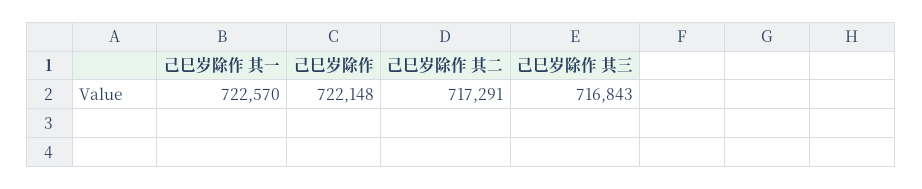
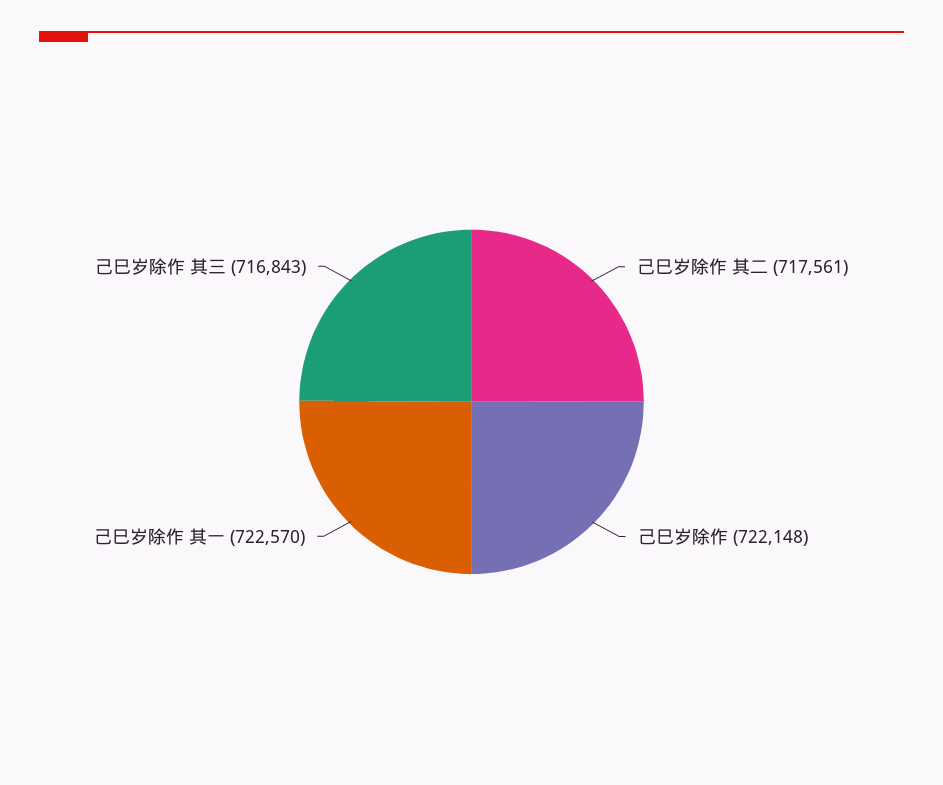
  {
    "己巳岁除作 其一": 722570,
    "己巳岁除作": 722148,
-   "己巳岁除作 其二": 717291,
+   "己巳岁除作 其二": 717561,
    "己巳岁除作 其三": 716843
  }

